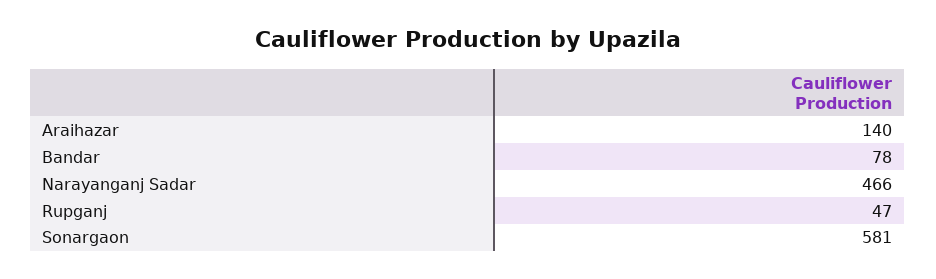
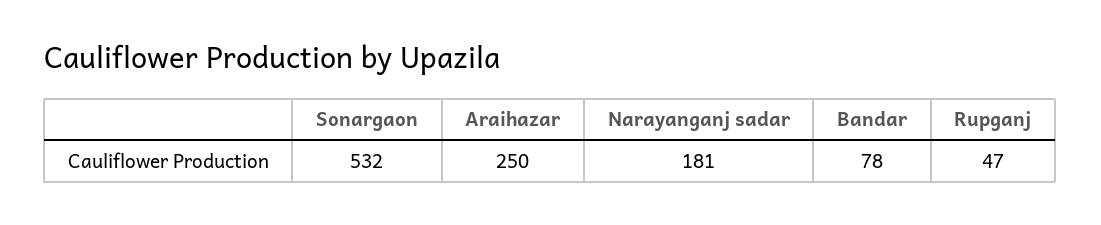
  {
-   "Araihazar": 140,
+   "Araihazar": 250,
    "Bandar": 78,
-   "Narayanganj Sadar": 466,
+   "Narayanganj Sadar": 181,
    "Rupganj": 47,
-   "Sonargaon": 581
+   "Sonargaon": 532
  }

